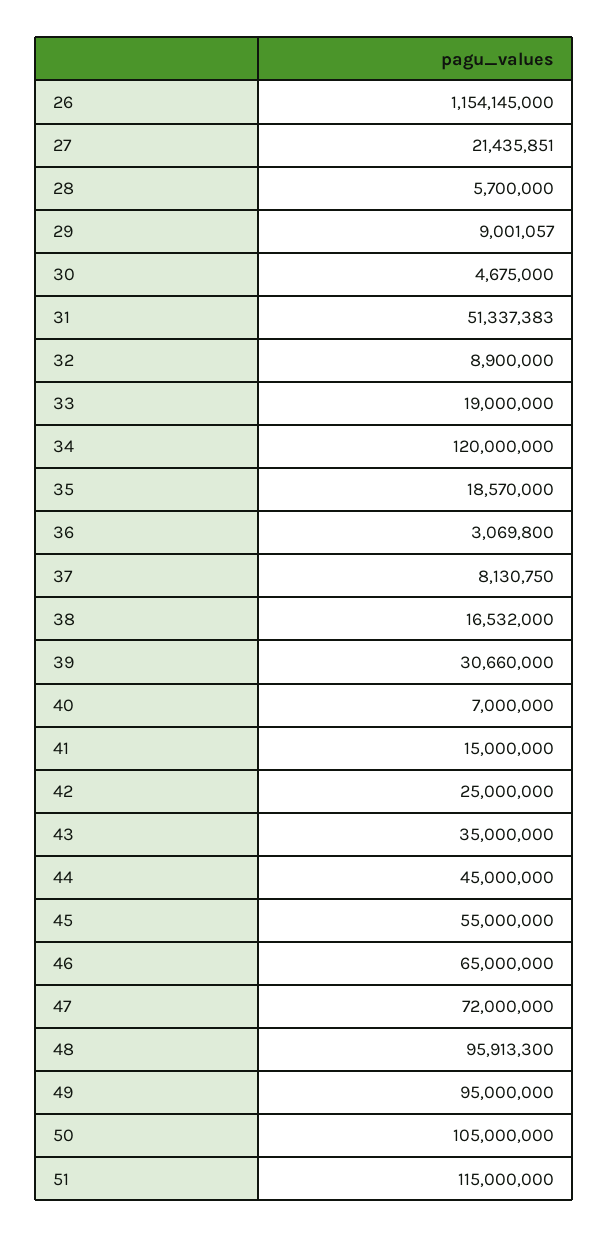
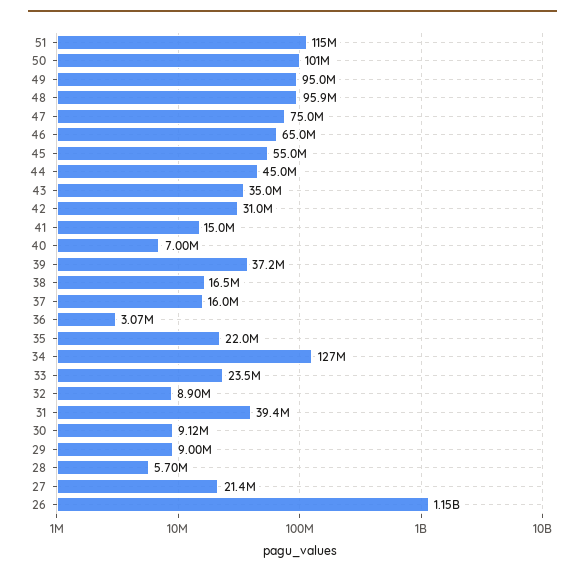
  {
    "26": 1154145000,
    "27": 21435851,
    "28": 5700000,
    "29": 9001057,
-   "30": 4675000,
+   "30": 9120000,
-   "31": 51337383,
+   "31": 39400000,
    "32": 8900000,
-   "33": 19000000,
+   "33": 23500000,
-   "34": 120000000,
+   "34": 127000000,
-   "35": 18570000,
+   "35": 22000000,
    "36": 3069800,
-   "37": 8130750,
+   "37": 16000000,
    "38": 16532000,
-   "39": 30660000,
+   "39": 37200000,
    "40": 7000000,
    "41": 15000000,
-   "42": 25000000,
+   "42": 31000000,
    "43": 35000000,
    "44": 45000000,
    "45": 55000000,
    "46": 65000000,
-   "47": 72000000,
+   "47": 75000000,
    "48": 95913300,
    "49": 95000000,
-   "50": 105000000,
+   "50": 101000000,
    "51": 115000000
  }

